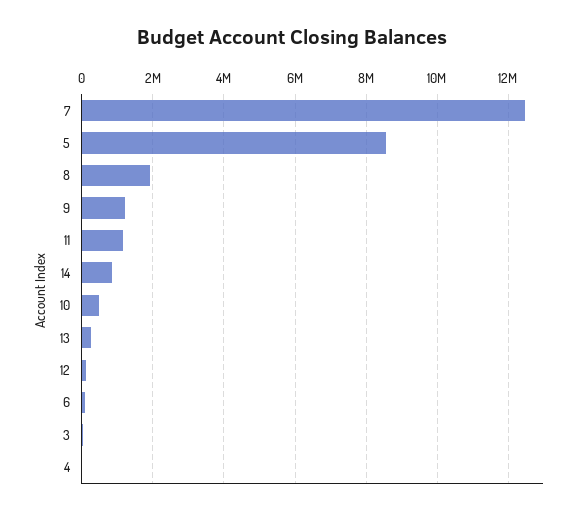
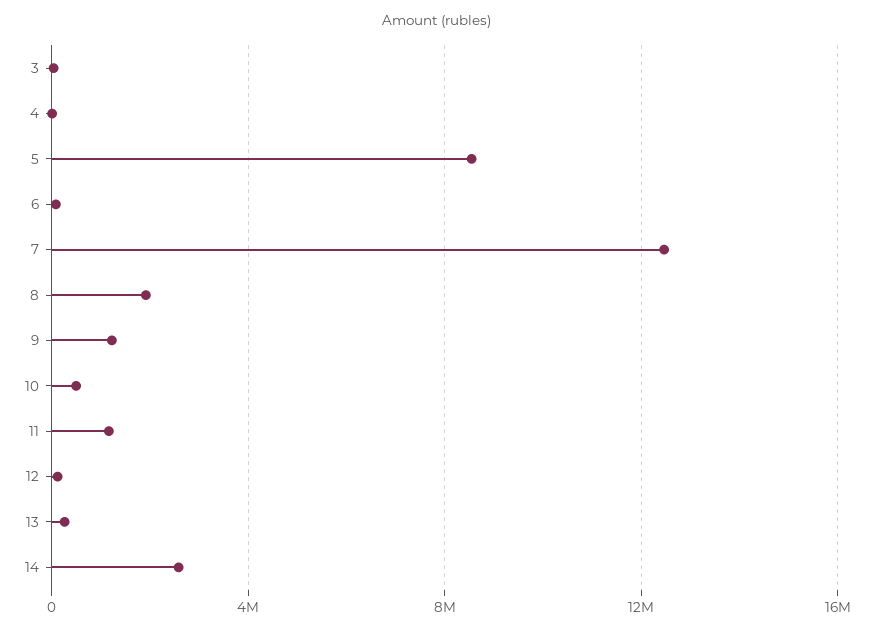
  {
    "7": 12400000,
    "5": 8600000,
    "8": 2000000,
    "9": 1200000,
    "11": 1200000,
-   "14": 800000,
+   "14": 2500000,
    "10": 400000,
    "13": 200000,
    "12": 200000,
    "6": 0,
    "3": 0,
    "4": 0
  }

